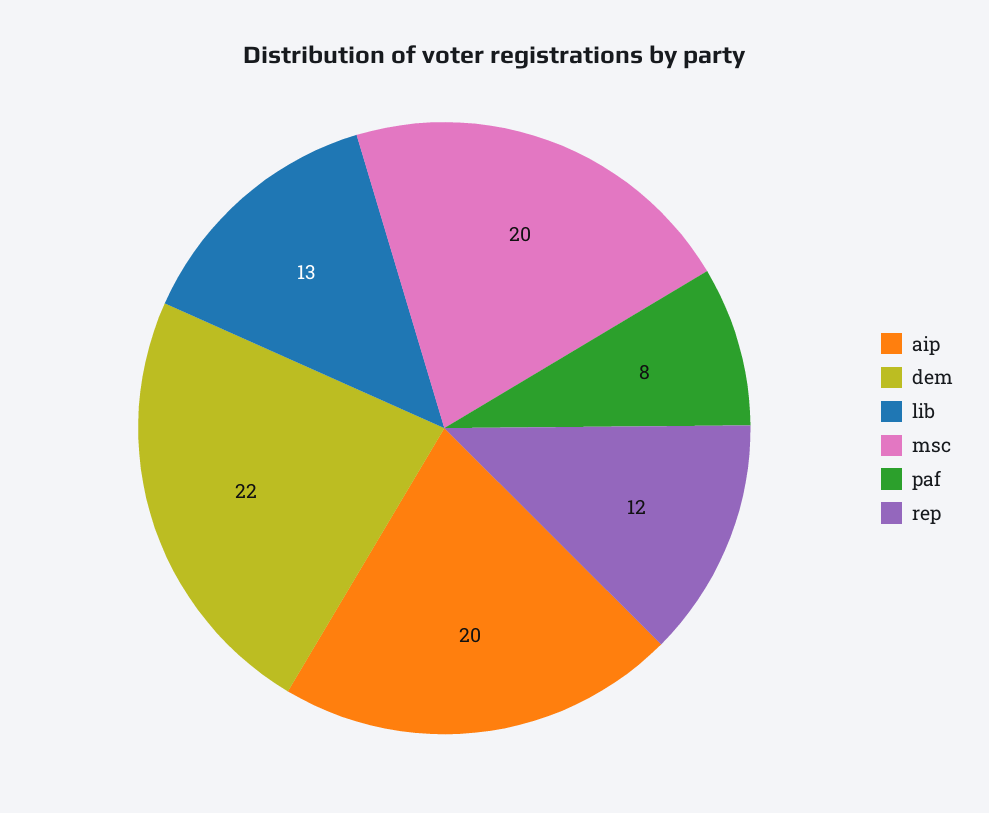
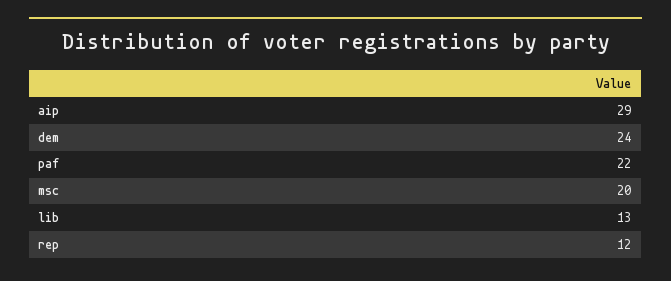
  {
-   "aip": 20,
+   "aip": 29,
-   "dem": 22,
+   "dem": 24,
    "lib": 13,
    "msc": 20,
-   "paf": 8,
+   "paf": 22,
    "rep": 12
  }

